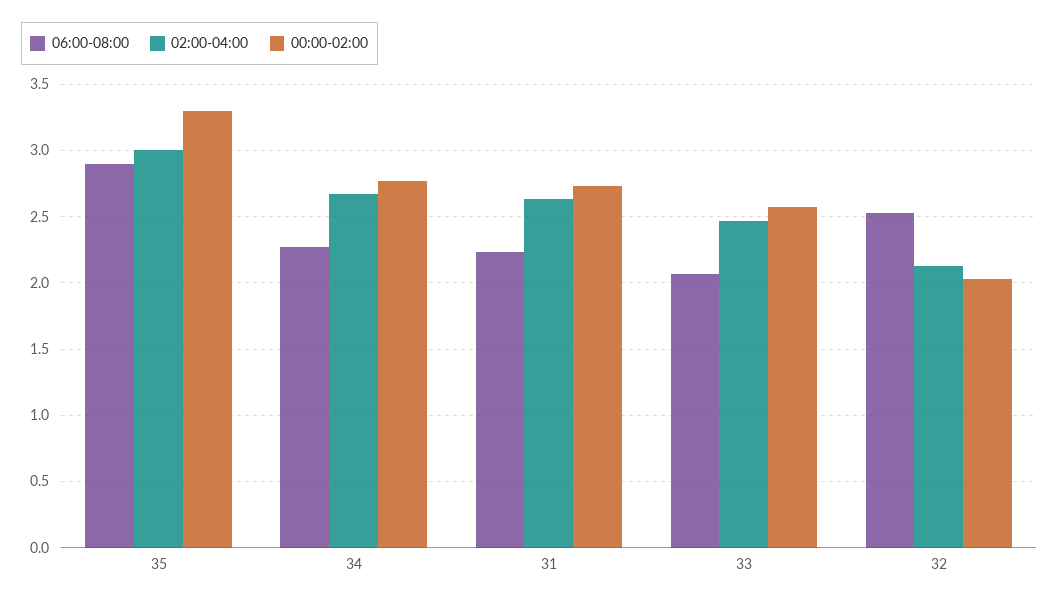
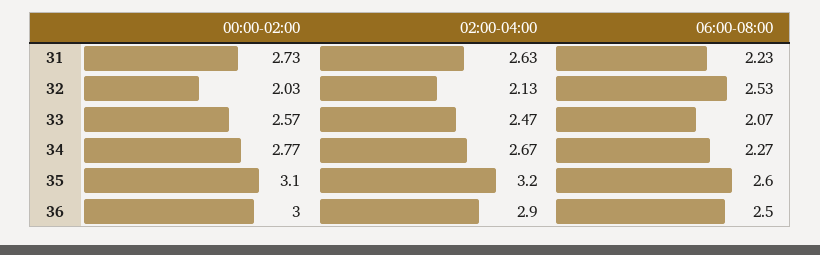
  {
    "06:00-08:00": {
-     "35": 2.9,
+     "35": 2.6,
      "34": 2.27,
      "31": 2.23,
      "33": 2.07,
-     "32": 2.53
+     "32": 2.53,
+     "36": 2.5
    },
    "02:00-04:00": {
-     "35": 3,
+     "35": 3.2,
      "34": 2.67,
      "31": 2.63,
      "33": 2.47,
-     "32": 2.13
+     "32": 2.13,
+     "36": 2.9
    },
    "00:00-02:00": {
-     "35": 3.3,
+     "35": 3.1,
      "34": 2.77,
      "31": 2.73,
      "33": 2.57,
-     "32": 2.03
+     "32": 2.03,
+     "36": 3
    }
  }

